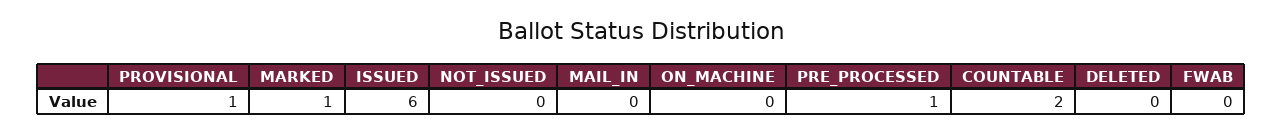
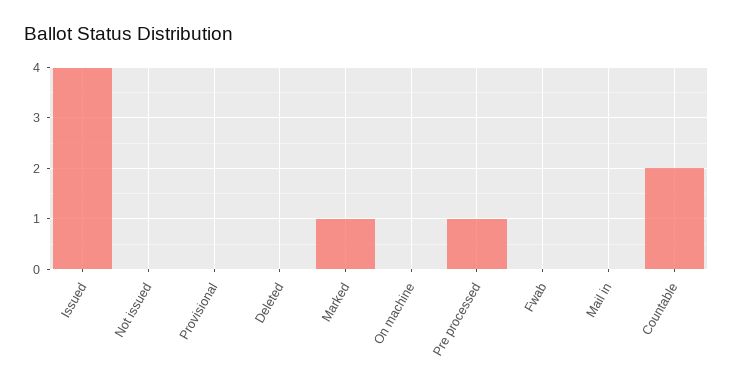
  {
-   "PROVISIONAL": 1,
+   "PROVISIONAL": 0,
    "MARKED": 1,
-   "ISSUED": 6,
+   "ISSUED": 4,
    "NOT_ISSUED": 0,
    "MAIL_IN": 0,
    "ON_MACHINE": 0,
    "PRE_PROCESSED": 1,
    "COUNTABLE": 2,
    "DELETED": 0,
    "FWAB": 0
  }

